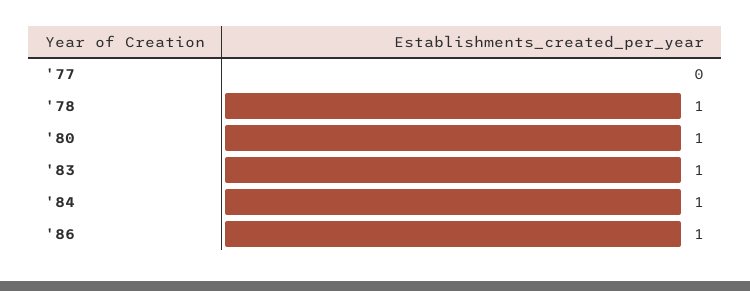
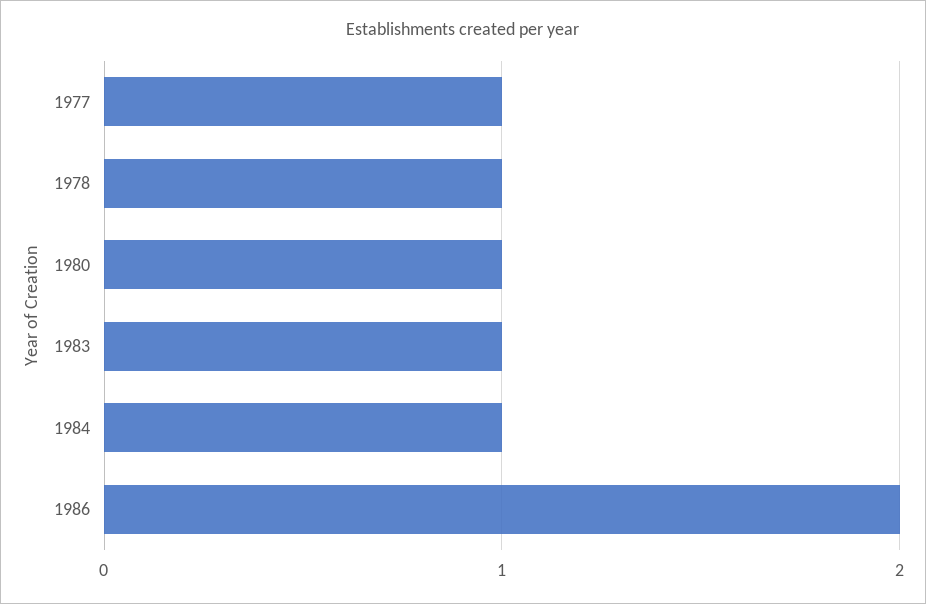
  {
-   "'77": 0,
+   "'77": 1,
    "'78": 1,
    "'80": 1,
    "'83": 1,
    "'84": 1,
-   "'86": 1
+   "'86": 2
  }

